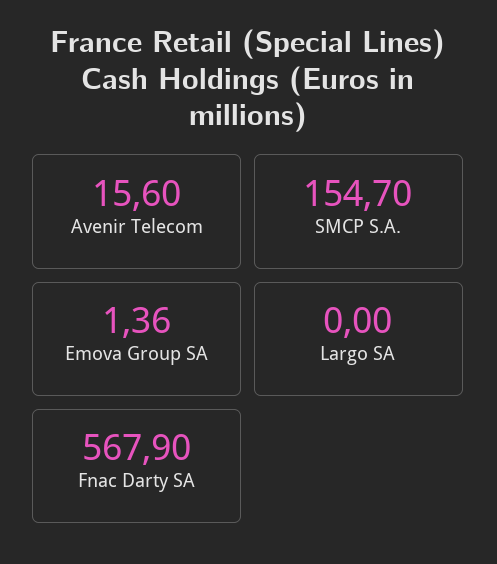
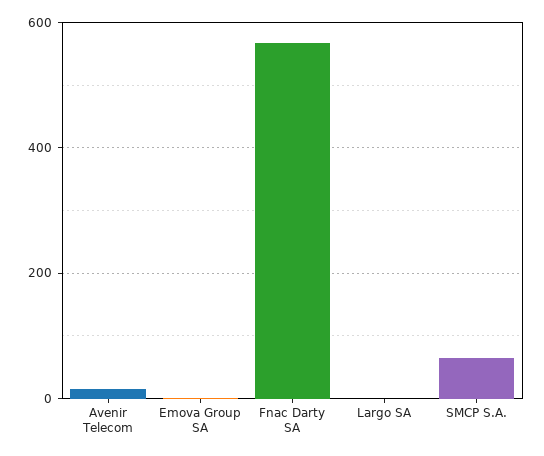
  {
    "Avenir Telecom": 15.6,
-   "SMCP S.A.": 154.7,
+   "SMCP S.A.": 60,
    "Emova Group SA": 1.36,
    "Largo SA": 0,
    "Fnac Darty SA": 567.9
  }

